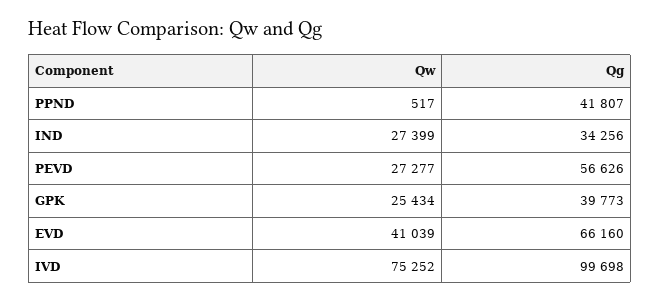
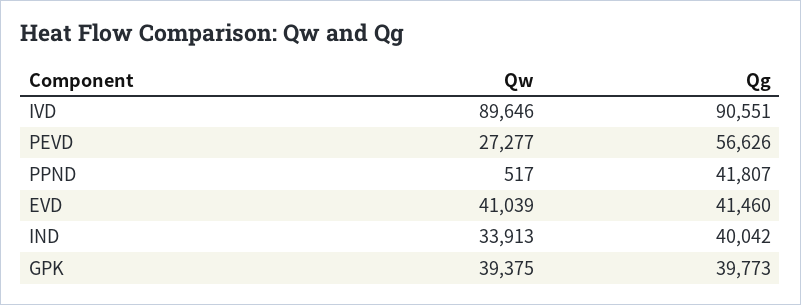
  {
    "Qw": {
      "PPND": 517,
-     "IND": 27399,
+     "IND": 33913,
      "PEVD": 27277,
-     "GPK": 25434,
+     "GPK": 39375,
      "EVD": 41039,
-     "IVD": 75252
+     "IVD": 89646
    },
    "Qg": {
      "PPND": 41807,
-     "IND": 34256,
+     "IND": 40042,
      "PEVD": 56626,
      "GPK": 39773,
-     "EVD": 66160,
+     "EVD": 41460,
-     "IVD": 99698
+     "IVD": 90551
    }
  }

